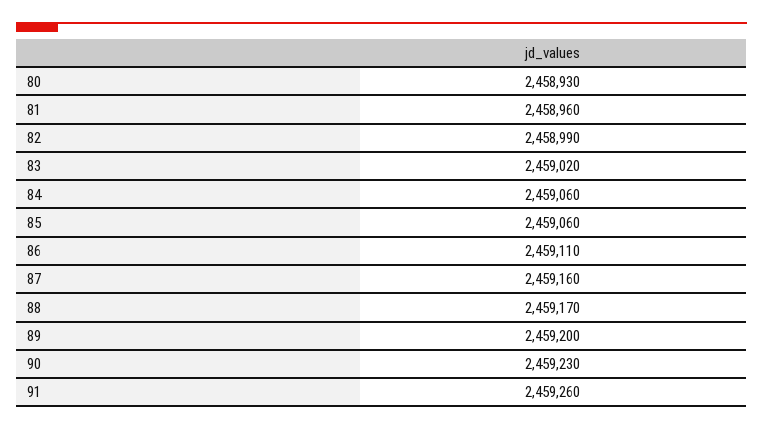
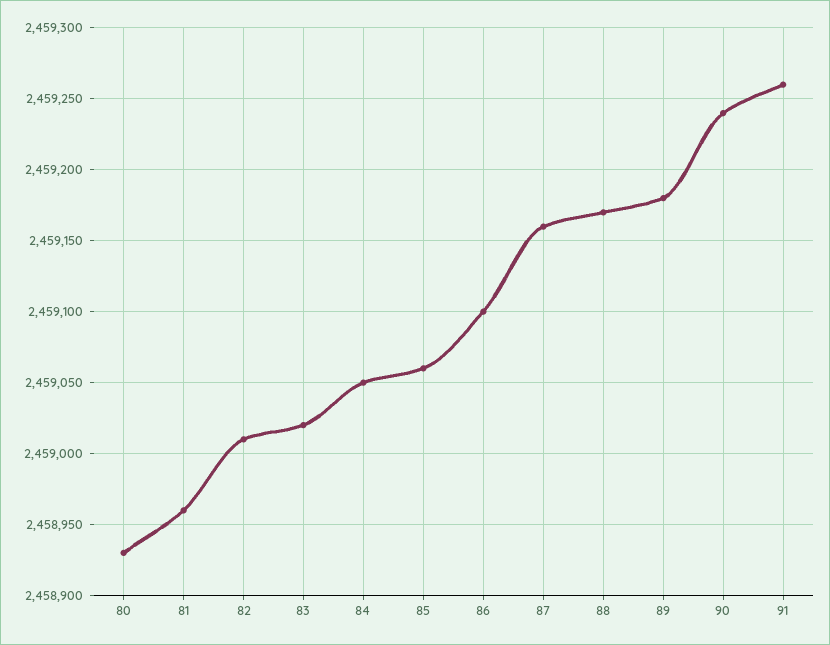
  {
    "80": 2458930,
    "81": 2458960,
-   "82": 2458990,
+   "82": 2459010,
    "83": 2459020,
-   "84": 2459060,
+   "84": 2459050,
    "85": 2459060,
-   "86": 2459110,
+   "86": 2459100,
    "87": 2459160,
    "88": 2459170,
-   "89": 2459200,
+   "89": 2459180,
-   "90": 2459230,
+   "90": 2459240,
    "91": 2459260
  }

